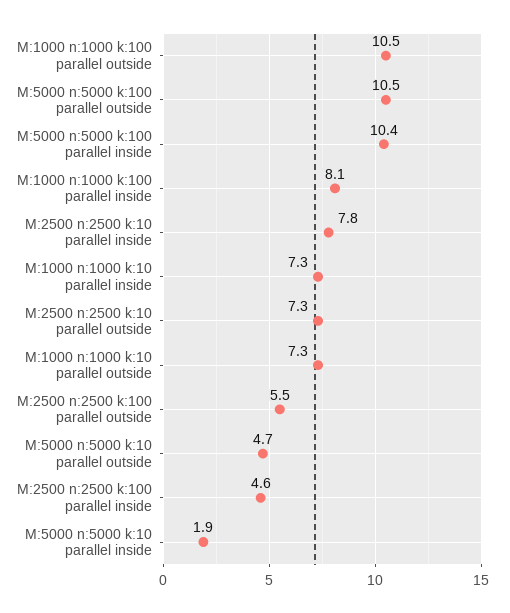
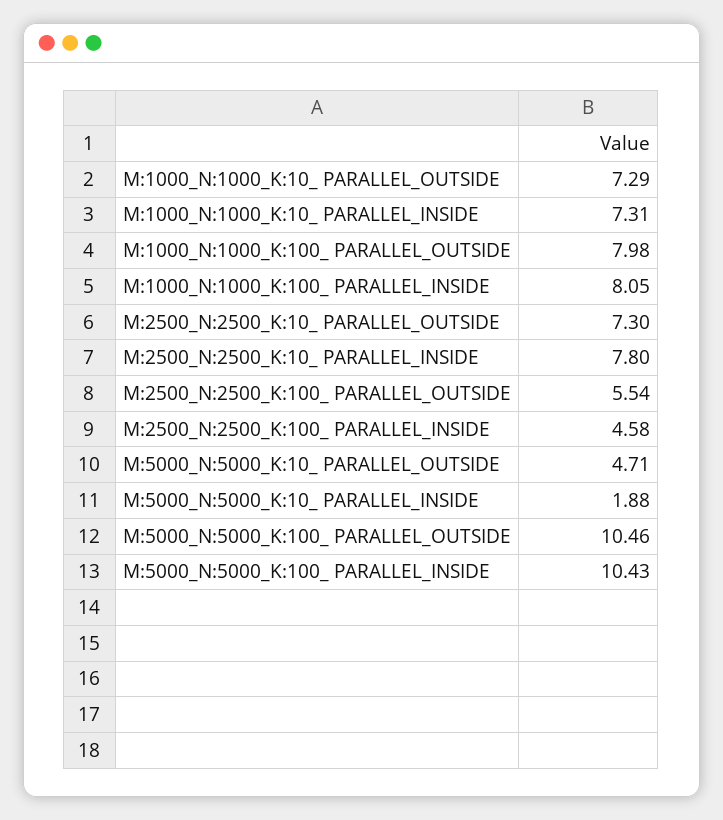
  {
-   "M:1000 n:1000 k:100  parallel outside": 10.5,
+   "M:1000 n:1000 k:100  parallel outside": 7.98,
    "M:5000 n:5000 k:100  parallel outside": 10.46,
    "M:5000 n:5000 k:100  parallel inside": 10.43,
    "M:1000 n:1000 k:100  parallel inside": 8.05,
    "M:2500 n:2500 k:10  parallel inside": 7.8,
    "M:1000 n:1000 k:10  parallel inside": 7.31,
    "M:2500 n:2500 k:10  parallel outside": 7.3,
    "M:1000 n:1000 k:10  parallel outside": 7.29,
    "M:2500 n:2500 k:100  parallel outside": 5.54,
    "M:5000 n:5000 k:10  parallel outside": 4.71,
    "M:2500 n:2500 k:100  parallel inside": 4.58,
    "M:5000 n:5000 k:10  parallel inside": 1.88
  }

